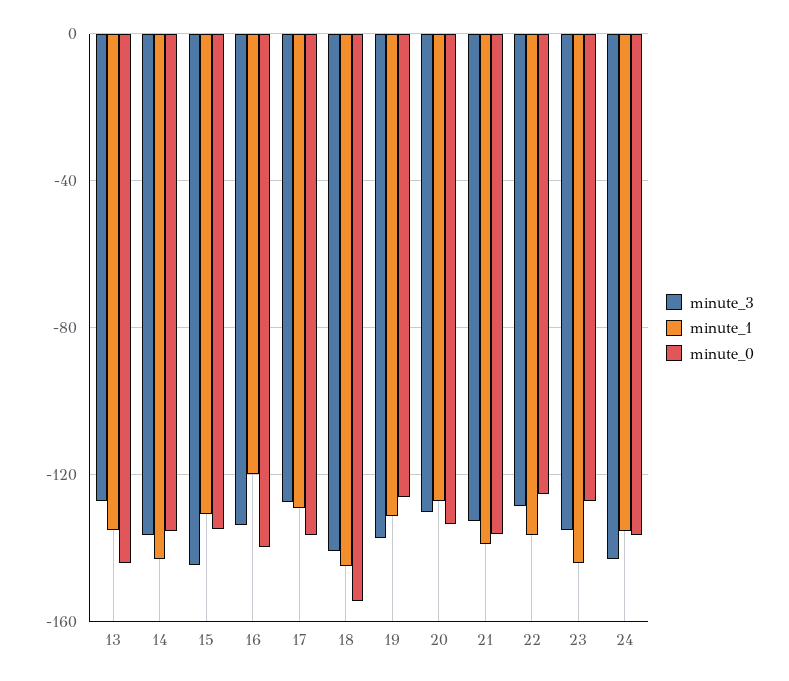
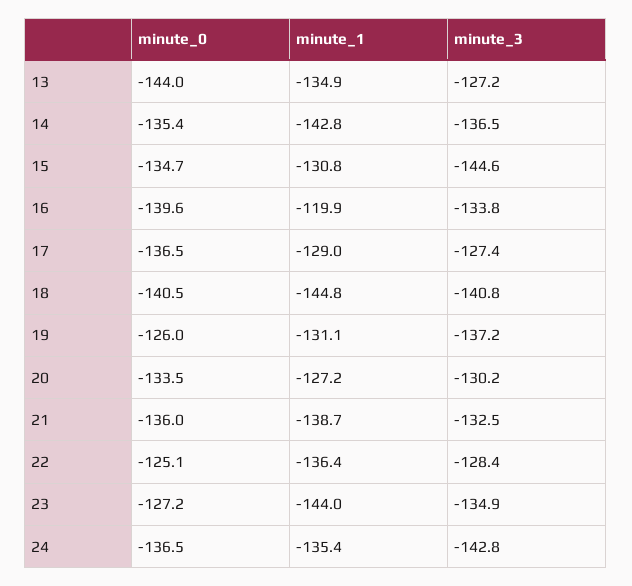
  {
    "minute_3": {
      "13": -127.2,
      "14": -136.5,
      "15": -144.6,
      "16": -133.8,
      "17": -127.4,
      "18": -140.8,
      "19": -137.2,
      "20": -130.2,
      "21": -132.5,
      "22": -128.4,
      "23": -134.9,
      "24": -142.8
    },
    "minute_1": {
      "13": -134.9,
      "14": -142.8,
      "15": -130.8,
      "16": -119.9,
      "17": -129,
      "18": -144.8,
      "19": -131.1,
      "20": -127.2,
      "21": -138.7,
      "22": -136.4,
      "23": -144,
      "24": -135.4
    },
    "minute_0": {
      "13": -144,
      "14": -135.4,
      "15": -134.7,
      "16": -139.6,
      "17": -136.5,
-     "18": -155,
+     "18": -140.5,
      "19": -126,
      "20": -133.5,
      "21": -136,
      "22": -125.1,
      "23": -127.2,
      "24": -136.5
    }
  }

